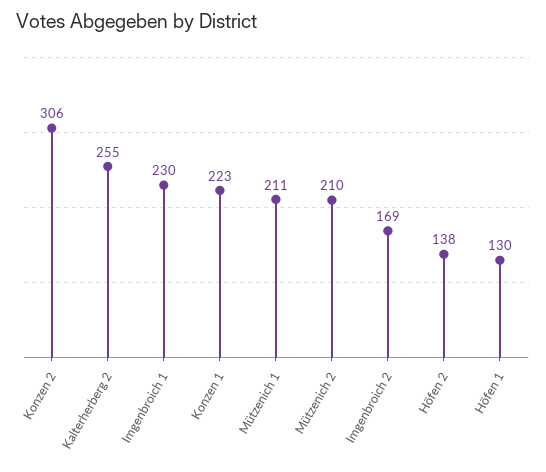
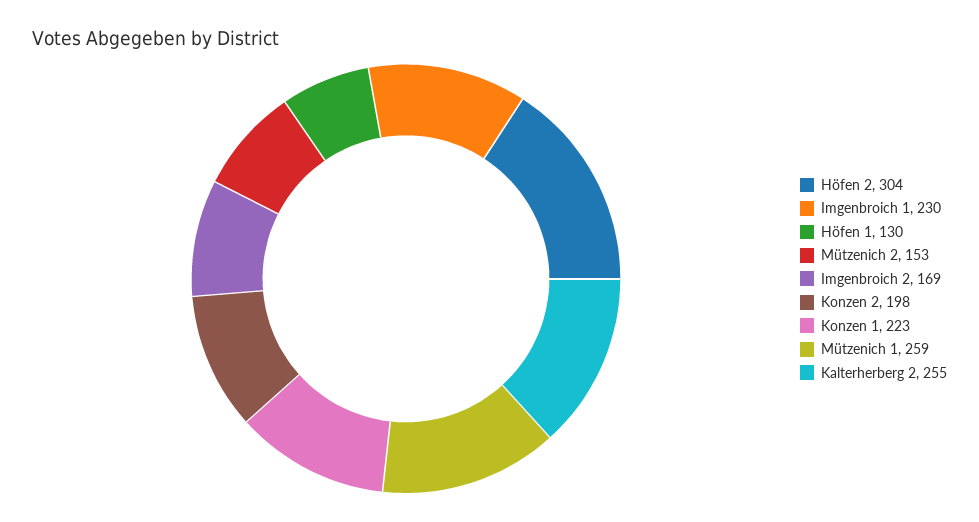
  {
-   "Konzen 2": 306,
+   "Konzen 2": 198,
    "Kalterherberg 2": 255,
    "Imgenbroich 1": 230,
    "Konzen 1": 223,
-   "Mützenich 1": 211,
+   "Mützenich 1": 259,
-   "Mützenich 2": 210,
+   "Mützenich 2": 153,
    "Imgenbroich 2": 169,
-   "Höfen 2": 138,
+   "Höfen 2": 304,
    "Höfen 1": 130
  }

